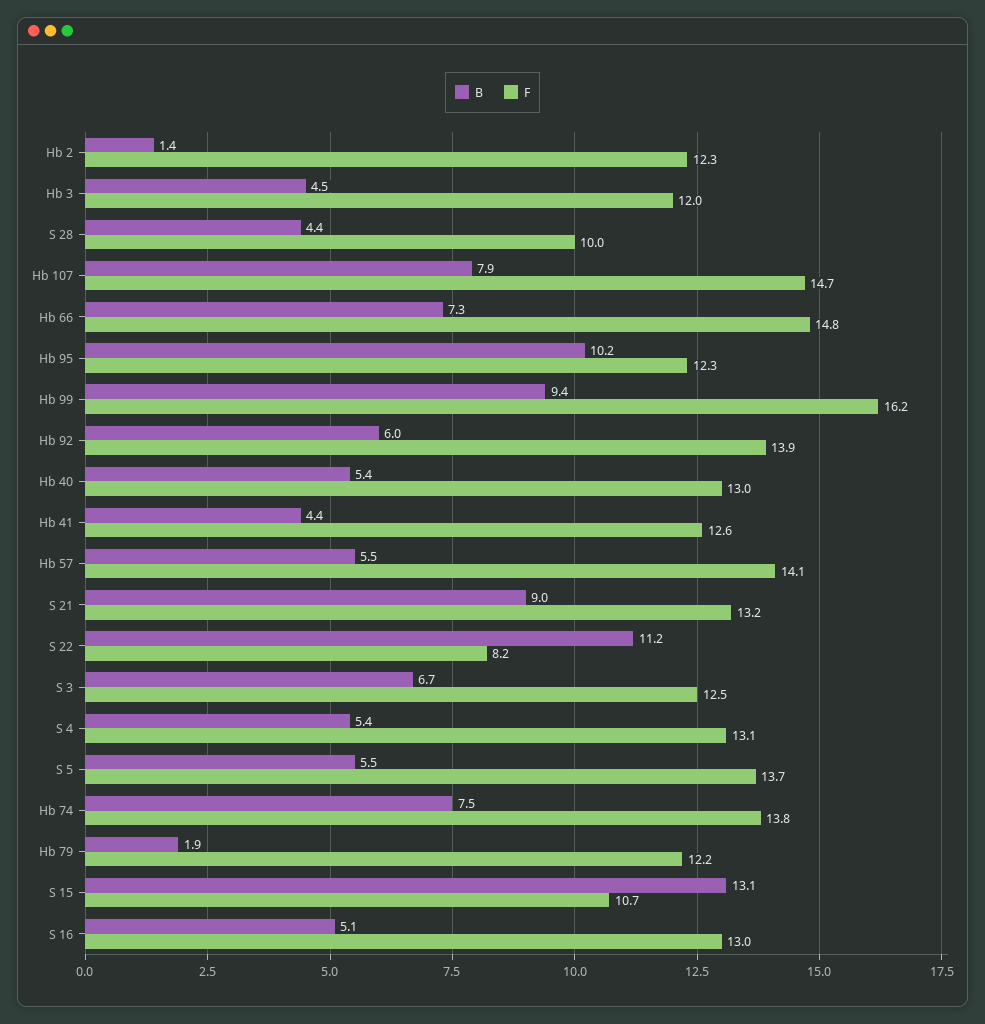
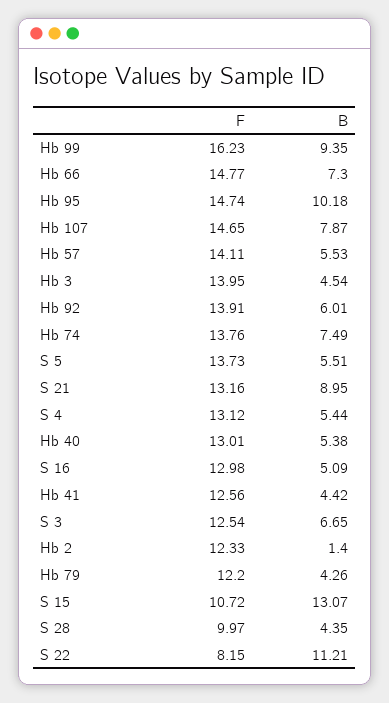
  {
    "B": {
      "Hb 2": 1.4,
      "Hb 3": 4.54,
      "S 28": 4.35,
      "Hb 107": 7.87,
      "Hb 66": 7.3,
      "Hb 95": 10.18,
      "Hb 99": 9.35,
      "Hb 92": 6.01,
      "Hb 40": 5.38,
      "Hb 41": 4.42,
      "Hb 57": 5.53,
      "S 21": 8.95,
      "S 22": 11.21,
      "S 3": 6.65,
      "S 4": 5.44,
      "S 5": 5.51,
      "Hb 74": 7.49,
-     "Hb 79": 1.9,
+     "Hb 79": 4.26,
      "S 15": 13.07,
      "S 16": 5.09
    },
    "F": {
      "Hb 2": 12.33,
-     "Hb 3": 12,
+     "Hb 3": 13.95,
      "S 28": 9.97,
      "Hb 107": 14.65,
      "Hb 66": 14.77,
-     "Hb 95": 12.3,
+     "Hb 95": 14.74,
      "Hb 99": 16.23,
      "Hb 92": 13.91,
      "Hb 40": 13.01,
      "Hb 41": 12.56,
      "Hb 57": 14.11,
      "S 21": 13.16,
      "S 22": 8.15,
      "S 3": 12.54,
      "S 4": 13.12,
      "S 5": 13.73,
      "Hb 74": 13.76,
      "Hb 79": 12.2,
      "S 15": 10.72,
      "S 16": 12.98
    }
  }

